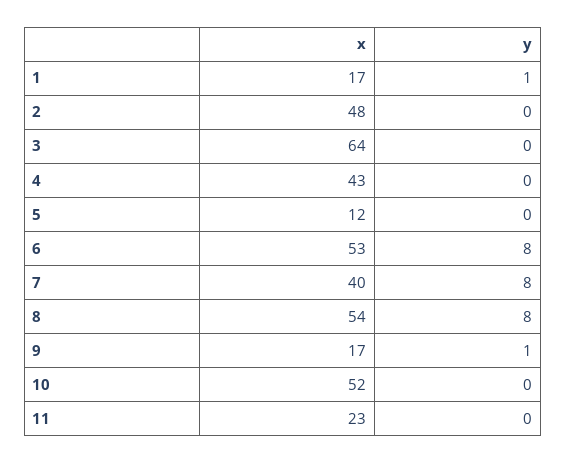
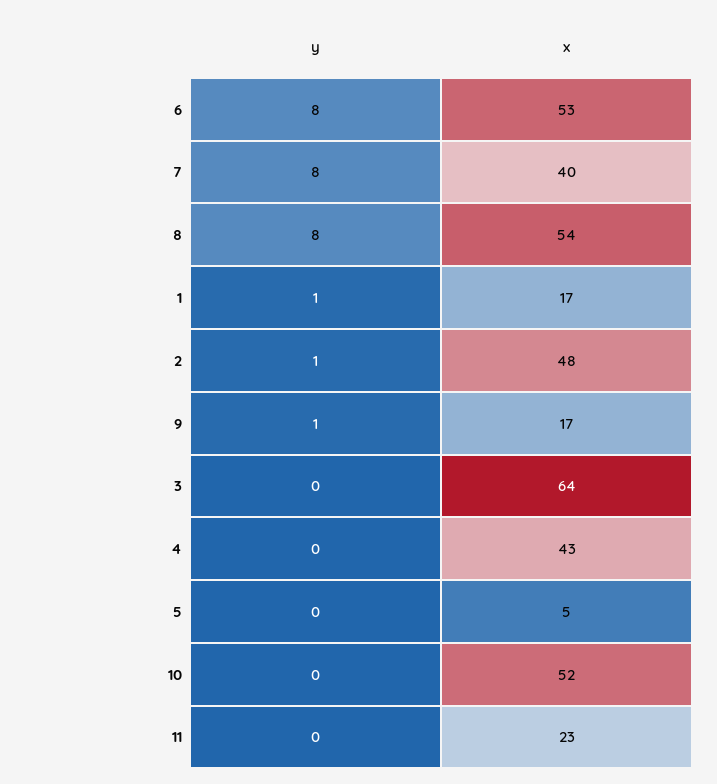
  {
    "x": {
      "1": 17,
      "2": 48,
      "3": 64,
      "4": 43,
-     "5": 12,
+     "5": 5,
      "6": 53,
      "7": 40,
      "8": 54,
      "9": 17,
      "10": 52,
      "11": 23
    },
    "y": {
      "1": 1,
-     "2": 0,
+     "2": 1,
      "3": 0,
      "4": 0,
      "5": 0,
      "6": 8,
      "7": 8,
      "8": 8,
      "9": 1,
      "10": 0,
      "11": 0
    }
  }

